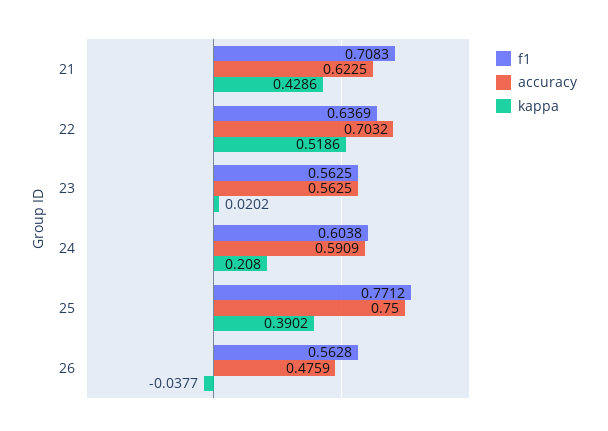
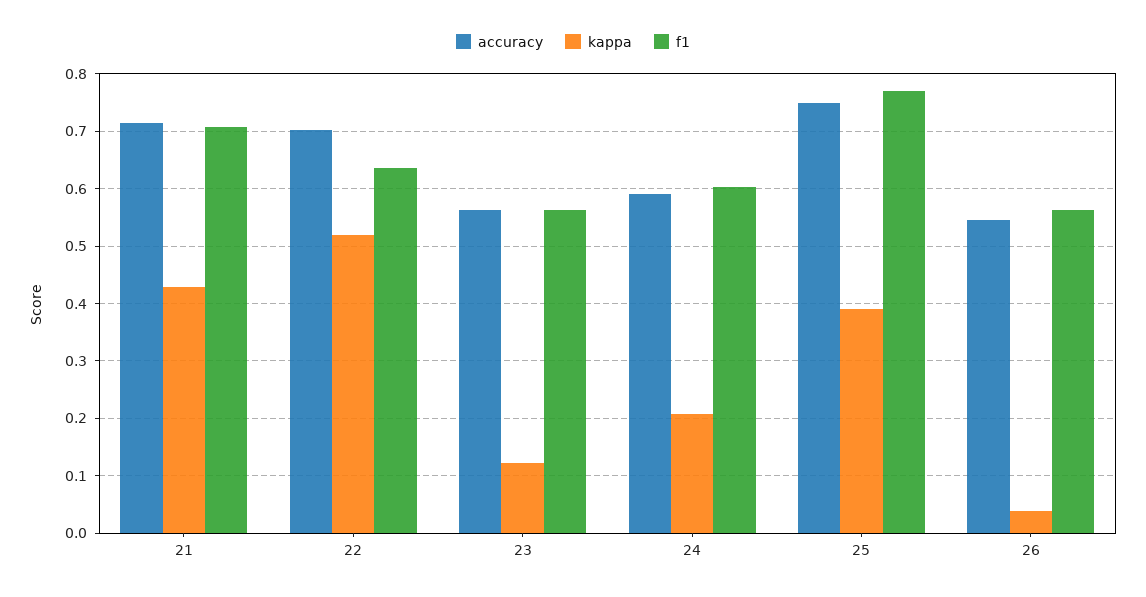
  {
    "f1": {
      "21": 0.7083,
      "22": 0.6369,
      "23": 0.5625,
      "24": 0.6038,
      "25": 0.7712,
      "26": 0.5628
    },
    "accuracy": {
-     "21": 0.6225,
+     "21": 0.72,
      "22": 0.7032,
      "23": 0.5625,
      "24": 0.5909,
      "25": 0.75,
-     "26": 0.4759
+     "26": 0.54
    },
    "kappa": {
      "21": 0.4286,
      "22": 0.5186,
-     "23": 0.0202,
+     "23": 0.12,
      "24": 0.208,
      "25": 0.3902,
-     "26": -0.0377
+     "26": 0.04
    }
  }

